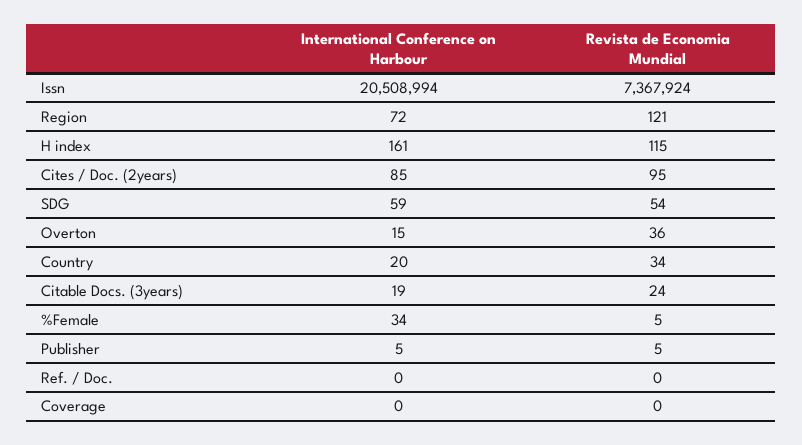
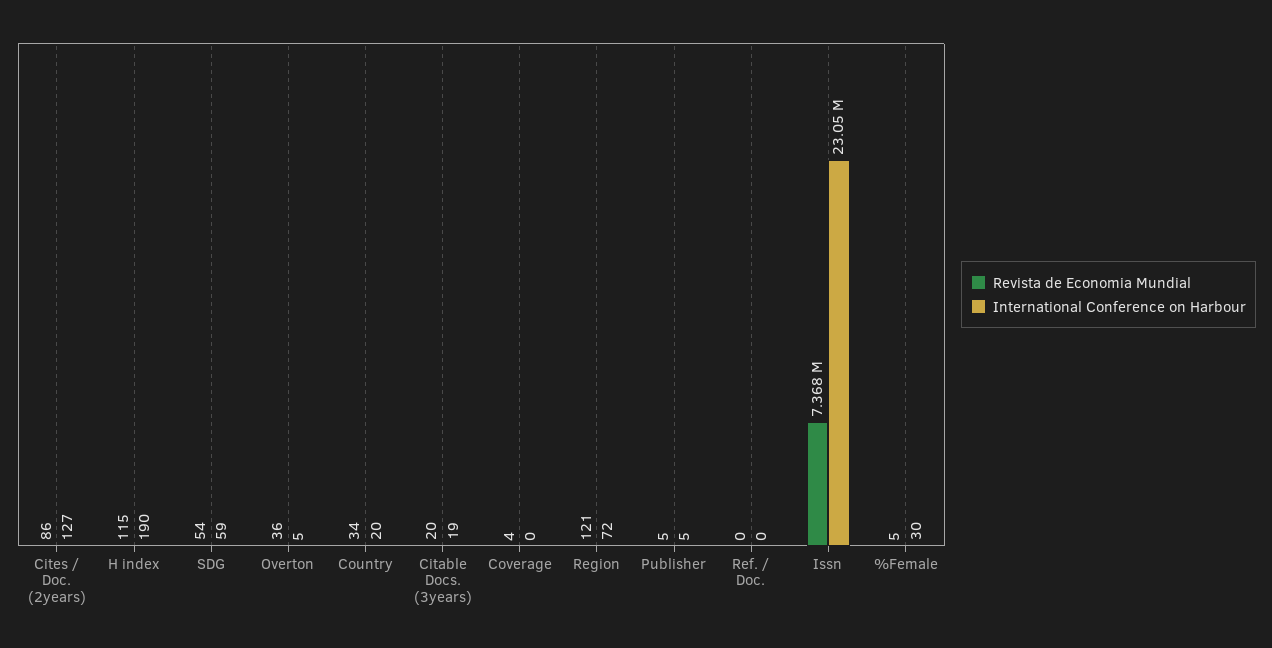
  {
    "International Conference on Harbour": {
-     "Issn": 20508994,
+     "Issn": 23050000,
      "Region": 72,
-     "H index": 161,
+     "H index": 190,
-     "Cites / Doc. (2years)": 85,
+     "Cites / Doc. (2years)": 127,
      "SDG": 59,
-     "Overton": 15,
+     "Overton": 5,
      "Country": 20,
      "Citable Docs. (3years)": 19,
-     "%Female": 34,
+     "%Female": 30,
      "Publisher": 5,
      "Ref. / Doc.": 0,
      "Coverage": 0
    },
    "Revista de Economia Mundial": {
      "Issn": 7367924,
      "Region": 121,
      "H index": 115,
-     "Cites / Doc. (2years)": 95,
+     "Cites / Doc. (2years)": 86,
      "SDG": 54,
      "Overton": 36,
      "Country": 34,
-     "Citable Docs. (3years)": 24,
+     "Citable Docs. (3years)": 20,
      "%Female": 5,
      "Publisher": 5,
      "Ref. / Doc.": 0,
-     "Coverage": 0
+     "Coverage": 4
    }
  }

